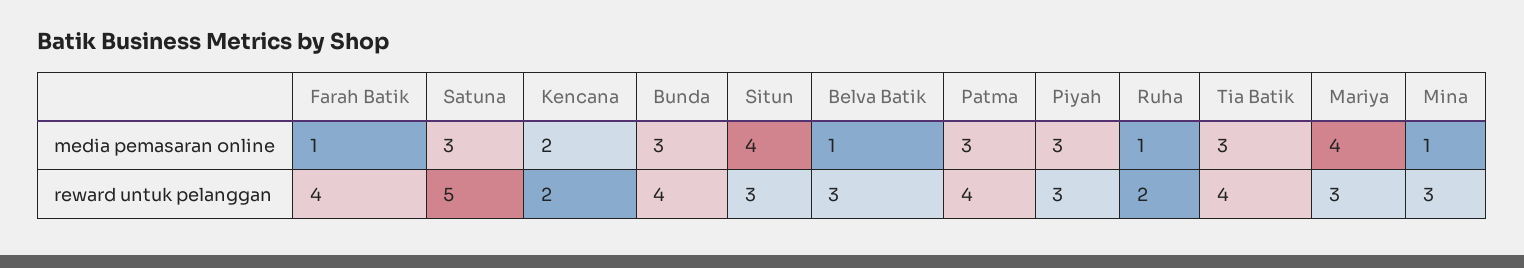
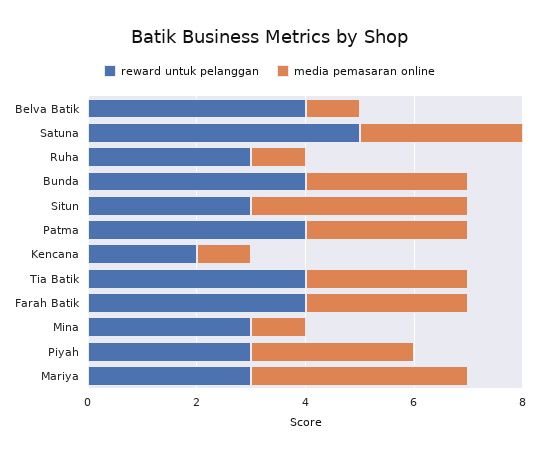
  {
    "media pemasaran online": {
-     "Farah Batik": 1,
+     "Farah Batik": 3,
      "Satuna": 3,
-     "Kencana": 2,
+     "Kencana": 1,
      "Bunda": 3,
      "Situn": 4,
      "Belva Batik": 1,
      "Patma": 3,
      "Piyah": 3,
      "Ruha": 1,
      "Tia Batik": 3,
      "Mariya": 4,
      "Mina": 1
    },
    "reward untuk pelanggan": {
      "Farah Batik": 4,
      "Satuna": 5,
      "Kencana": 2,
      "Bunda": 4,
      "Situn": 3,
-     "Belva Batik": 3,
+     "Belva Batik": 4,
      "Patma": 4,
      "Piyah": 3,
-     "Ruha": 2,
+     "Ruha": 3,
      "Tia Batik": 4,
      "Mariya": 3,
      "Mina": 3
    }
  }

